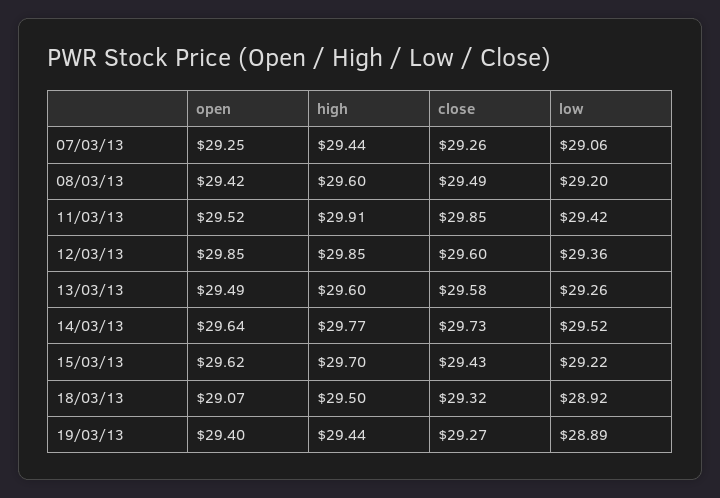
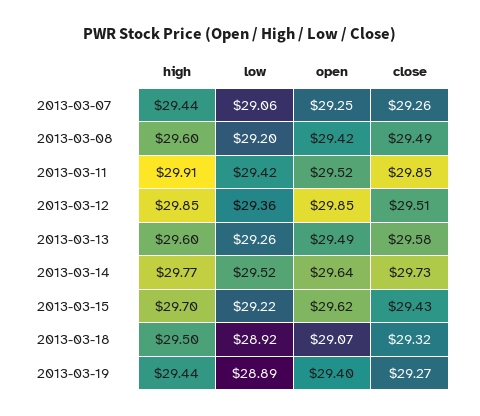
  {
    "open": {
      "07/03/13": 29.25,
      "08/03/13": 29.42,
      "11/03/13": 29.52,
      "12/03/13": 29.85,
      "13/03/13": 29.49,
      "14/03/13": 29.64,
      "15/03/13": 29.62,
      "18/03/13": 29.07,
      "19/03/13": 29.4
    },
    "high": {
      "07/03/13": 29.44,
      "08/03/13": 29.6,
      "11/03/13": 29.91,
      "12/03/13": 29.85,
      "13/03/13": 29.6,
      "14/03/13": 29.77,
      "15/03/13": 29.7,
      "18/03/13": 29.5,
      "19/03/13": 29.44
    },
    "close": {
      "07/03/13": 29.26,
      "08/03/13": 29.49,
      "11/03/13": 29.85,
-     "12/03/13": 29.6,
+     "12/03/13": 29.51,
      "13/03/13": 29.58,
      "14/03/13": 29.73,
      "15/03/13": 29.43,
      "18/03/13": 29.32,
      "19/03/13": 29.27
    },
    "low": {
      "07/03/13": 29.06,
      "08/03/13": 29.2,
      "11/03/13": 29.42,
      "12/03/13": 29.36,
      "13/03/13": 29.26,
      "14/03/13": 29.52,
      "15/03/13": 29.22,
      "18/03/13": 28.92,
      "19/03/13": 28.89
    }
  }

